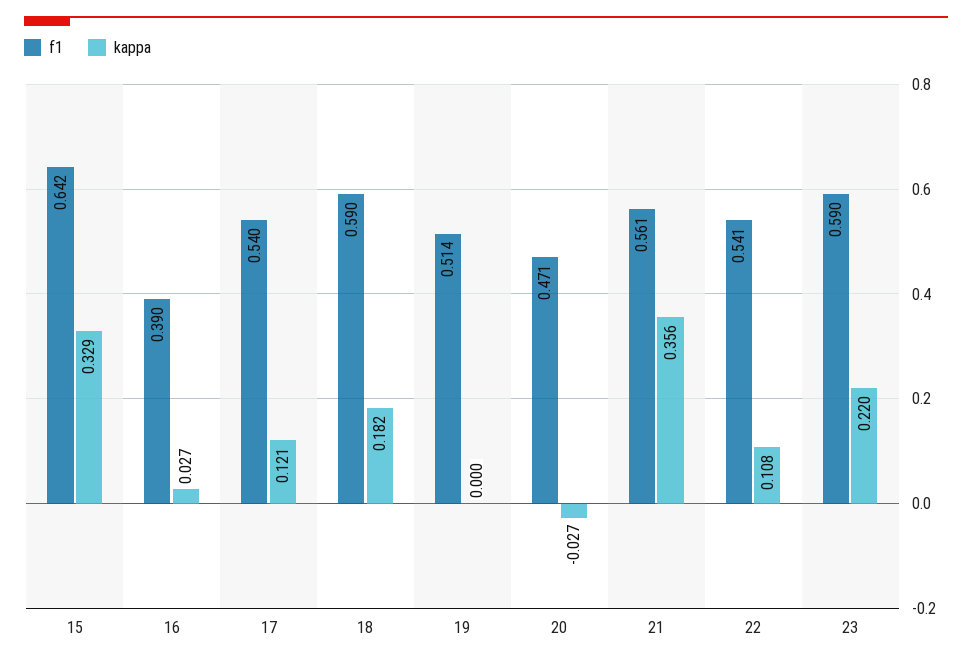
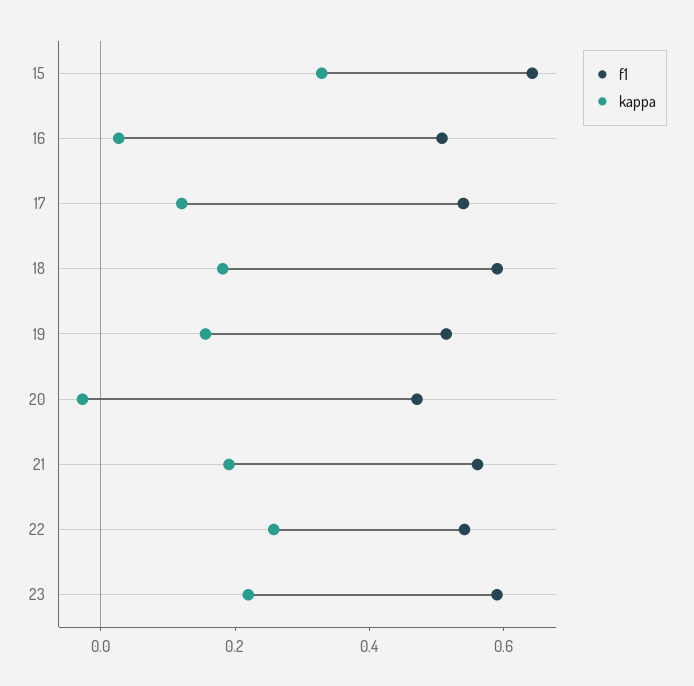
  {
    "f1": {
      "15": 0.642,
-     "16": 0.39,
+     "16": 0.5,
      "17": 0.54,
      "18": 0.59,
      "19": 0.514,
      "20": 0.471,
      "21": 0.561,
      "22": 0.541,
      "23": 0.59
    },
    "kappa": {
      "15": 0.329,
      "16": 0.027,
      "17": 0.121,
      "18": 0.182,
-     "19": 0,
+     "19": 0.15,
      "20": -0.027,
-     "21": 0.356,
+     "21": 0.2,
-     "22": 0.108,
+     "22": 0.25,
      "23": 0.22
    }
  }

